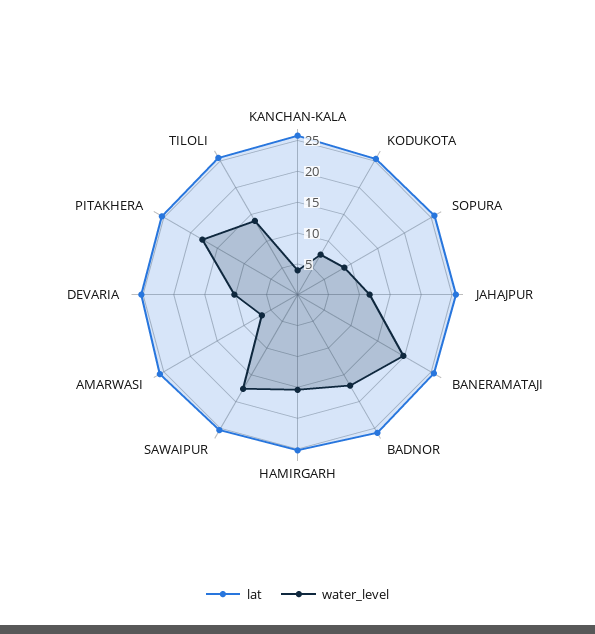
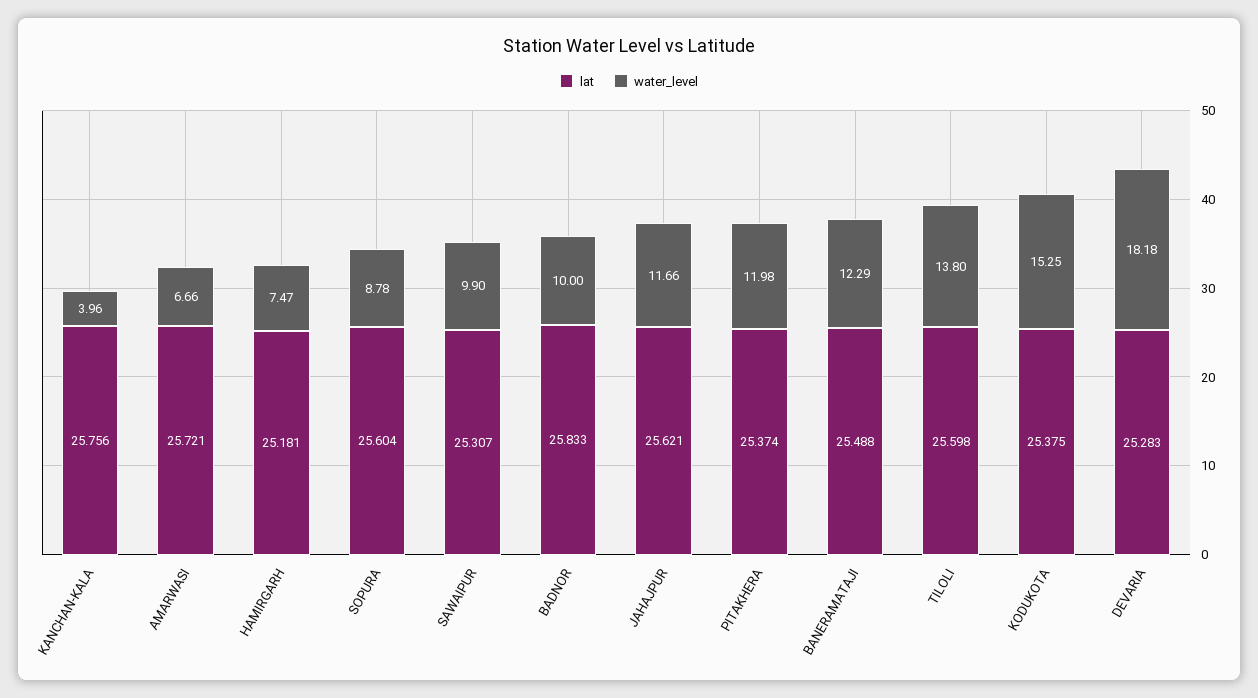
  {
    "lat": {
      "KANCHAN-KALA": 25.756,
      "KODUKOTA": 25.375,
      "SOPURA": 25.604,
      "JAHAJPUR": 25.621,
      "BANERAMATAJI": 25.488,
      "BADNOR": 25.833,
      "HAMIRGARH": 25.181,
      "SAWAIPUR": 25.307,
      "AMARWASI": 25.721,
      "DEVARIA": 25.283,
      "PITAKHERA": 25.374,
      "TILOLI": 25.598
    },
    "water_level": {
      "KANCHAN-KALA": 3.96,
-     "KODUKOTA": 7.5,
+     "KODUKOTA": 15.25,
      "SOPURA": 8.78,
      "JAHAJPUR": 11.66,
-     "BANERAMATAJI": 20,
+     "BANERAMATAJI": 12.29,
-     "BADNOR": 17.5,
+     "BADNOR": 10,
-     "HAMIRGARH": 15,
+     "HAMIRGARH": 7.47,
-     "SAWAIPUR": 17.5,
+     "SAWAIPUR": 9.9,
      "AMARWASI": 6.66,
-     "DEVARIA": 10,
+     "DEVARIA": 18.18,
-     "PITAKHERA": 17.5,
+     "PITAKHERA": 11.98,
      "TILOLI": 13.8
    }
  }

